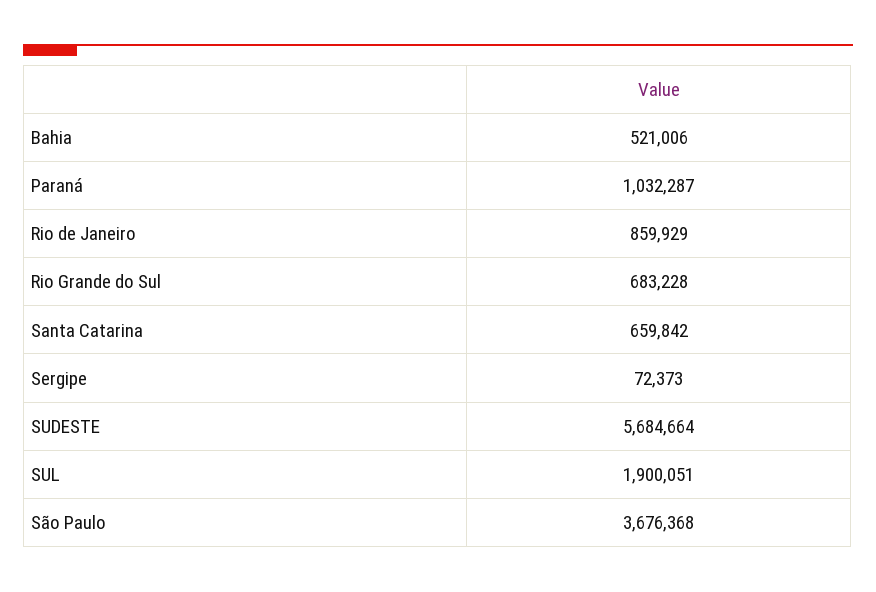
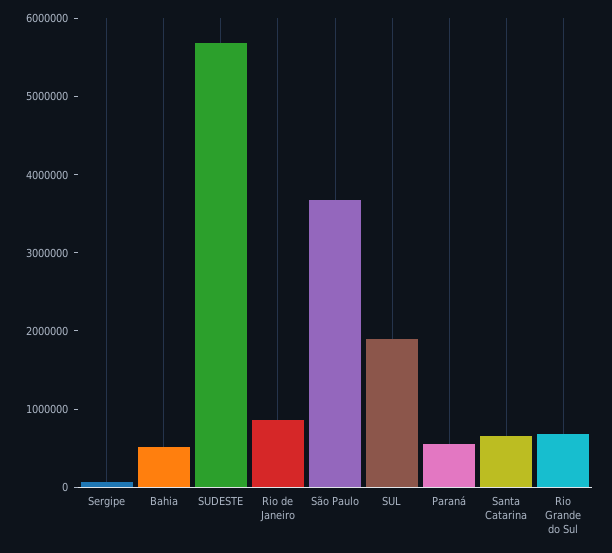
  {
    "Bahia": 521006,
-   "Paraná": 1032287,
+   "Paraná": 600000,
    "Rio de Janeiro": 859929,
    "Rio Grande do Sul": 683228,
    "Santa Catarina": 659842,
    "Sergipe": 72373,
    "SUDESTE": 5684664,
    "SUL": 1900051,
    "São Paulo": 3676368
  }

